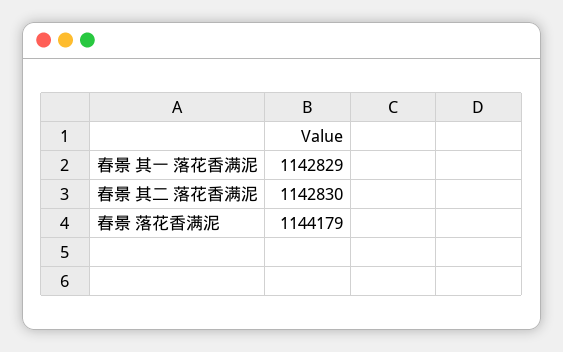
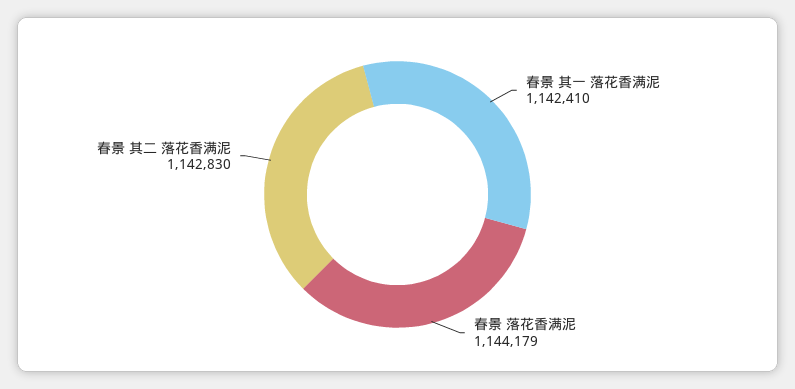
  {
-   "春景 其一 落花香满泥": 1142829,
+   "春景 其一 落花香满泥": 1142410,
    "春景 其二 落花香满泥": 1142830,
    "春景 落花香满泥": 1144179
  }

